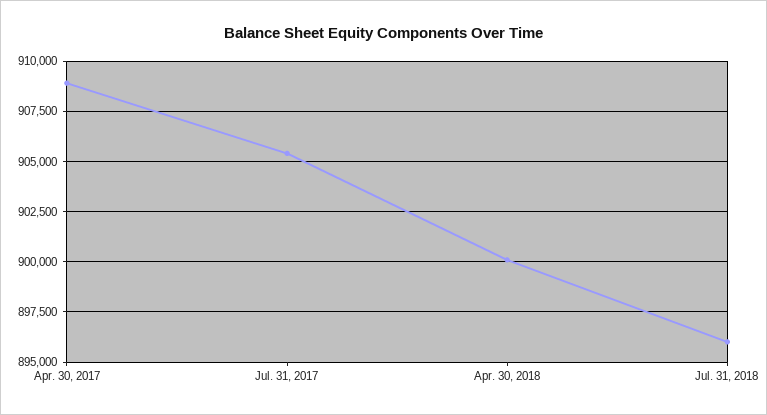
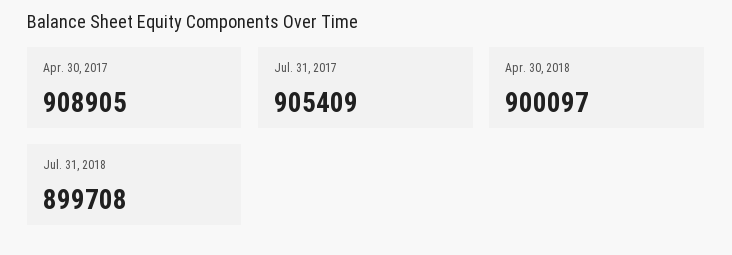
  {
    "Apr. 30, 2017": 908905,
    "Jul. 31, 2017": 905409,
    "Apr. 30, 2018": 900097,
-   "Jul. 31, 2018": 896000
+   "Jul. 31, 2018": 899708
  }

